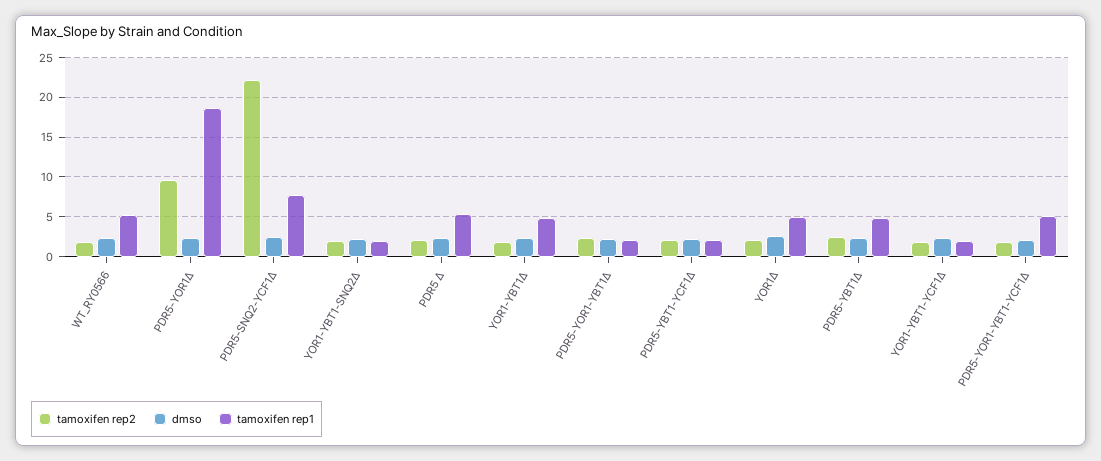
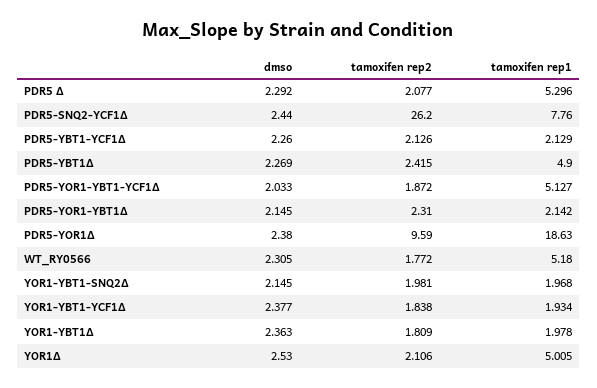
  {
    "tamoxifen rep2": {
      "WT_RY0566": 1.772,
      "PDR5-YOR1Δ": 9.59,
-     "PDR5-SNQ2-YCF1Δ": 22,
+     "PDR5-SNQ2-YCF1Δ": 26.2,
      "YOR1-YBT1-SNQ2Δ": 1.981,
      "PDR5 Δ": 2.077,
      "YOR1-YBT1Δ": 1.809,
      "PDR5-YOR1-YBT1Δ": 2.31,
      "PDR5-YBT1-YCF1Δ": 2.126,
      "YOR1Δ": 2.106,
      "PDR5-YBT1Δ": 2.415,
      "YOR1-YBT1-YCF1Δ": 1.838,
      "PDR5-YOR1-YBT1-YCF1Δ": 1.872
    },
    "dmso": {
      "WT_RY0566": 2.305,
      "PDR5-YOR1Δ": 2.38,
      "PDR5-SNQ2-YCF1Δ": 2.44,
      "YOR1-YBT1-SNQ2Δ": 2.145,
      "PDR5 Δ": 2.292,
      "YOR1-YBT1Δ": 2.363,
      "PDR5-YOR1-YBT1Δ": 2.145,
      "PDR5-YBT1-YCF1Δ": 2.26,
      "YOR1Δ": 2.53,
      "PDR5-YBT1Δ": 2.269,
      "YOR1-YBT1-YCF1Δ": 2.377,
      "PDR5-YOR1-YBT1-YCF1Δ": 2.033
    },
    "tamoxifen rep1": {
      "WT_RY0566": 5.18,
      "PDR5-YOR1Δ": 18.63,
      "PDR5-SNQ2-YCF1Δ": 7.76,
      "YOR1-YBT1-SNQ2Δ": 1.968,
      "PDR5 Δ": 5.296,
-     "YOR1-YBT1Δ": 5,
+     "YOR1-YBT1Δ": 1.978,
      "PDR5-YOR1-YBT1Δ": 2.142,
      "PDR5-YBT1-YCF1Δ": 2.129,
      "YOR1Δ": 5.005,
      "PDR5-YBT1Δ": 4.9,
      "YOR1-YBT1-YCF1Δ": 1.934,
      "PDR5-YOR1-YBT1-YCF1Δ": 5.127
    }
  }

